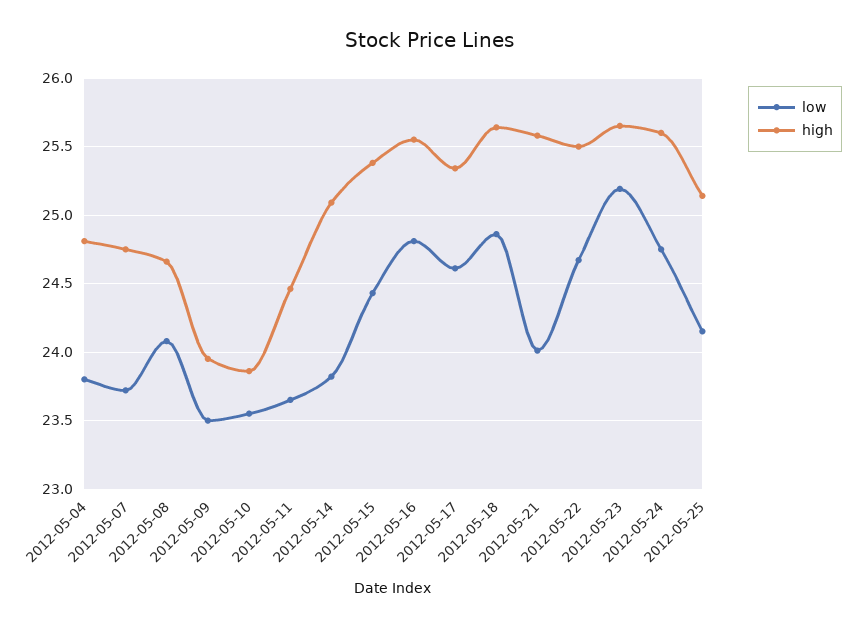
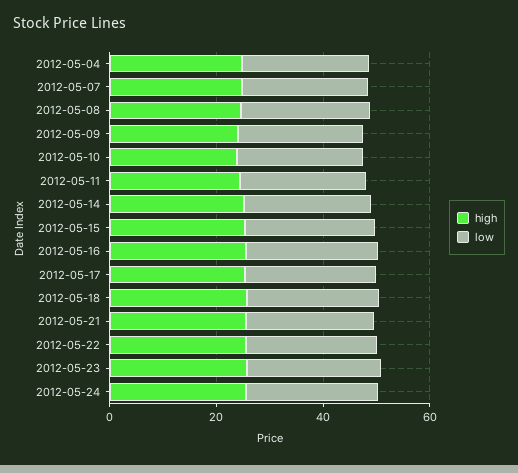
  {
    "low": {
      "2012-05-04": 23.8,
      "2012-05-07": 23.7,
      "2012-05-08": 24.1,
      "2012-05-09": 23.5,
      "2012-05-10": 23.55,
      "2012-05-11": 23.65,
      "2012-05-14": 23.8,
      "2012-05-15": 24.45,
      "2012-05-16": 24.8,
      "2012-05-17": 24.6,
      "2012-05-18": 24.85,
      "2012-05-21": 24,
      "2012-05-22": 24.65,
      "2012-05-23": 25.2,
-     "2012-05-24": 24.75,
+     "2012-05-24": 24.75
-     "2012-05-25": 24.15
    },
    "high": {
      "2012-05-04": 24.8,
      "2012-05-07": 24.75,
      "2012-05-08": 24.65,
      "2012-05-09": 23.95,
      "2012-05-10": 23.85,
      "2012-05-11": 24.45,
      "2012-05-14": 25.1,
      "2012-05-15": 25.4,
      "2012-05-16": 25.55,
      "2012-05-17": 25.35,
      "2012-05-18": 25.65,
      "2012-05-21": 25.6,
      "2012-05-22": 25.5,
      "2012-05-23": 25.65,
-     "2012-05-24": 25.6,
+     "2012-05-24": 25.6
-     "2012-05-25": 25.15
    }
  }

